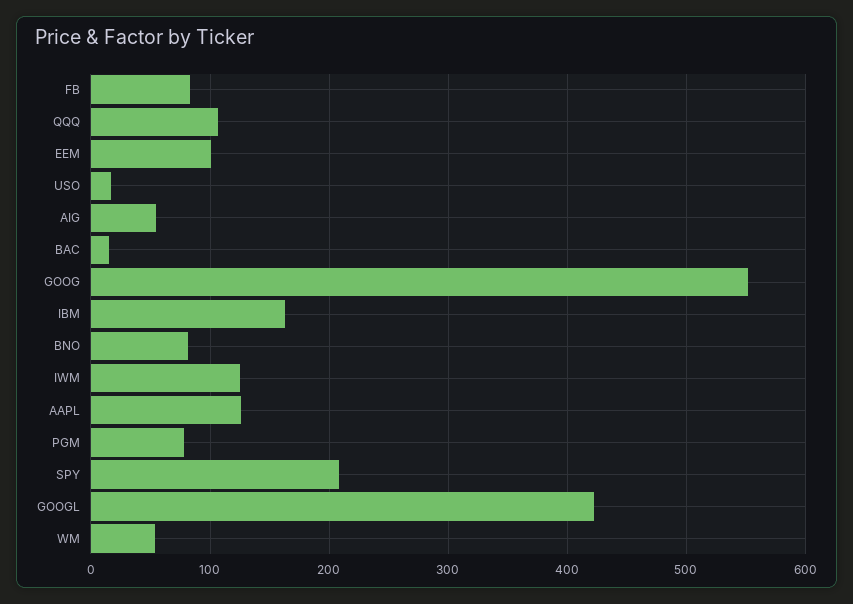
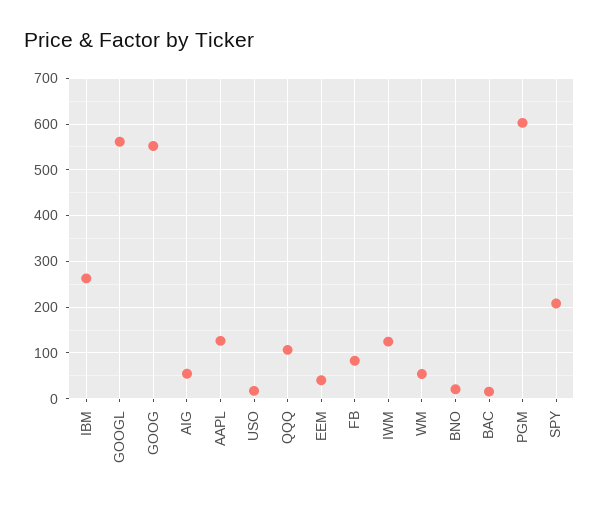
  {
    "FB": 80,
    "QQQ": 110,
-   "EEM": 100,
+   "EEM": 40,
    "USO": 20,
    "AIG": 50,
    "BAC": 20,
    "GOOG": 550,
-   "IBM": 160,
+   "IBM": 260,
-   "BNO": 80,
+   "BNO": 20,
    "IWM": 120,
    "AAPL": 130,
-   "PGM": 80,
+   "PGM": 600,
    "SPY": 210,
-   "GOOGL": 420,
+   "GOOGL": 560,
    "WM": 50
  }

